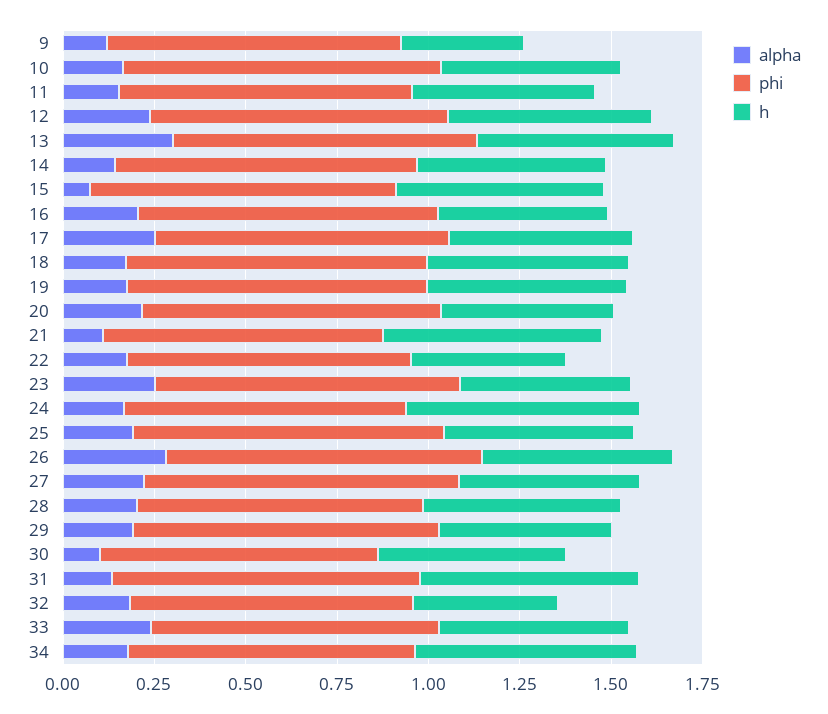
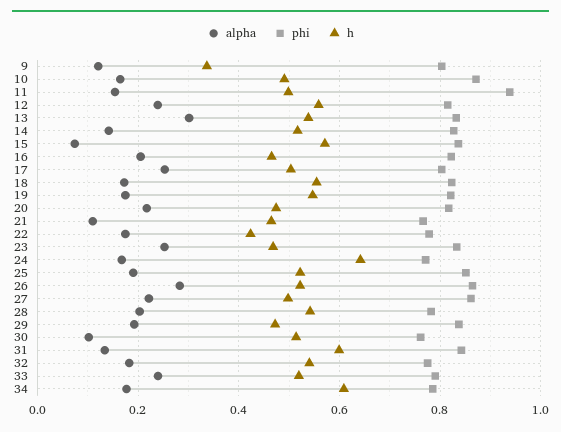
  {
    "alpha": {
      "9": 0.12,
      "10": 0.16,
      "11": 0.16,
      "12": 0.24,
      "13": 0.3,
      "14": 0.14,
      "15": 0.08,
      "16": 0.2,
      "17": 0.26,
      "18": 0.18,
      "19": 0.18,
      "20": 0.22,
      "21": 0.1,
      "22": 0.18,
      "23": 0.26,
      "24": 0.16,
      "25": 0.2,
      "26": 0.28,
      "27": 0.22,
      "28": 0.2,
      "29": 0.2,
      "30": 0.1,
      "31": 0.14,
      "32": 0.18,
      "33": 0.24,
      "34": 0.18
    },
    "phi": {
      "9": 0.8,
      "10": 0.88,
-     "11": 0.8,
+     "11": 0.94,
      "12": 0.82,
      "13": 0.84,
      "14": 0.82,
      "15": 0.84,
      "16": 0.82,
      "17": 0.8,
      "18": 0.82,
      "19": 0.82,
      "20": 0.82,
      "21": 0.76,
      "22": 0.78,
      "23": 0.84,
      "24": 0.78,
      "25": 0.86,
      "26": 0.86,
      "27": 0.86,
      "28": 0.78,
      "29": 0.84,
      "30": 0.76,
      "31": 0.84,
      "32": 0.78,
      "33": 0.8,
      "34": 0.78
    },
    "h": {
      "9": 0.34,
      "10": 0.5,
      "11": 0.5,
      "12": 0.56,
      "13": 0.54,
      "14": 0.52,
      "15": 0.58,
      "16": 0.46,
      "17": 0.5,
      "18": 0.56,
      "19": 0.54,
      "20": 0.48,
-     "21": 0.6,
+     "21": 0.46,
      "22": 0.42,
      "23": 0.46,
      "24": 0.64,
      "25": 0.52,
      "26": 0.52,
      "27": 0.5,
      "28": 0.54,
      "29": 0.48,
      "30": 0.52,
      "31": 0.6,
-     "32": 0.4,
+     "32": 0.54,
      "33": 0.52,
      "34": 0.6
    }
  }

